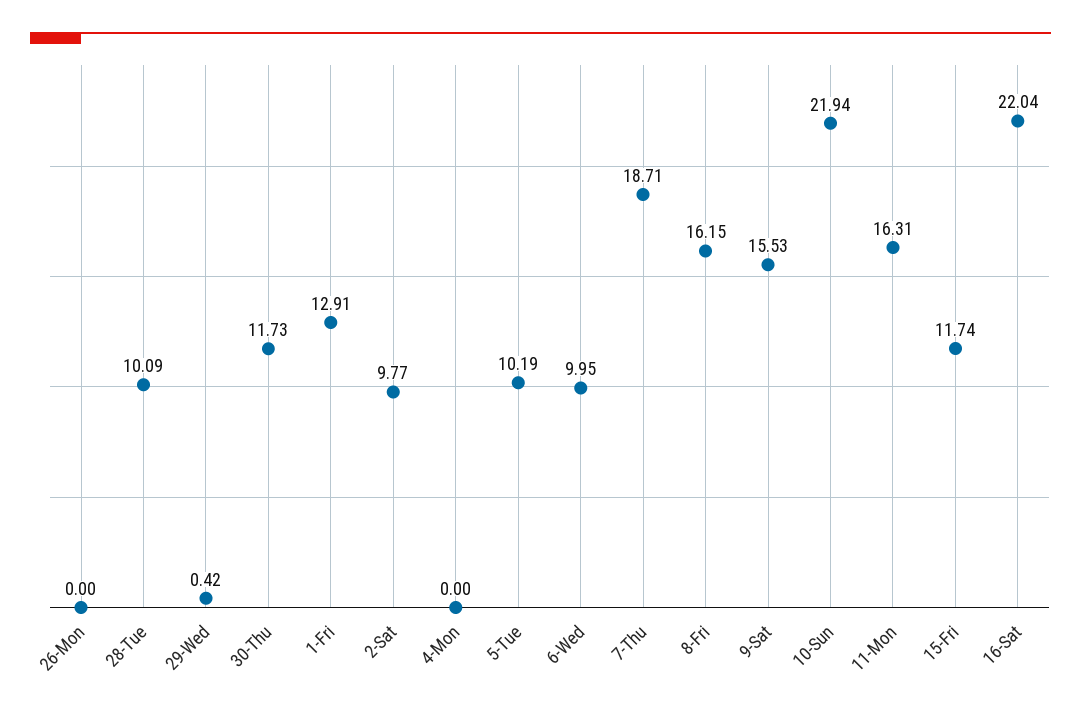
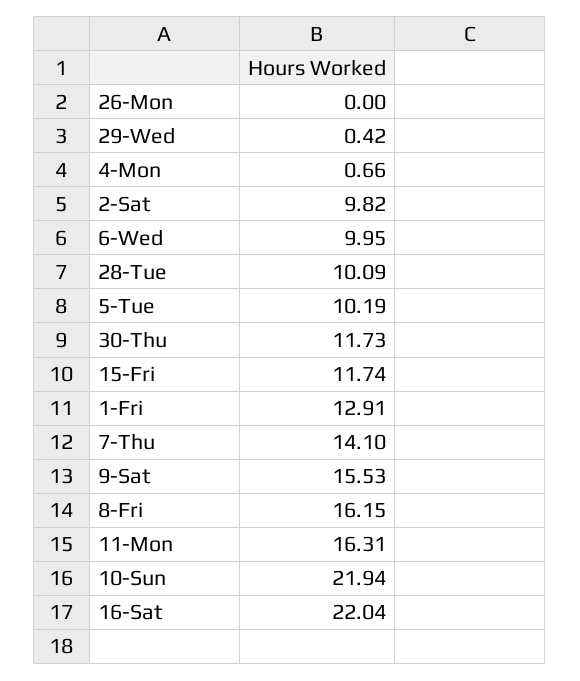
  {
    "26-Mon": 0,
    "28-Tue": 10.09,
    "29-Wed": 0.42,
    "30-Thu": 11.73,
    "1-Fri": 12.91,
-   "2-Sat": 9.77,
+   "2-Sat": 9.82,
-   "4-Mon": 0,
+   "4-Mon": 0.66,
    "5-Tue": 10.19,
    "6-Wed": 9.95,
-   "7-Thu": 18.71,
+   "7-Thu": 14.1,
    "8-Fri": 16.15,
    "9-Sat": 15.53,
    "10-Sun": 21.94,
    "11-Mon": 16.31,
    "15-Fri": 11.74,
    "16-Sat": 22.04
  }

